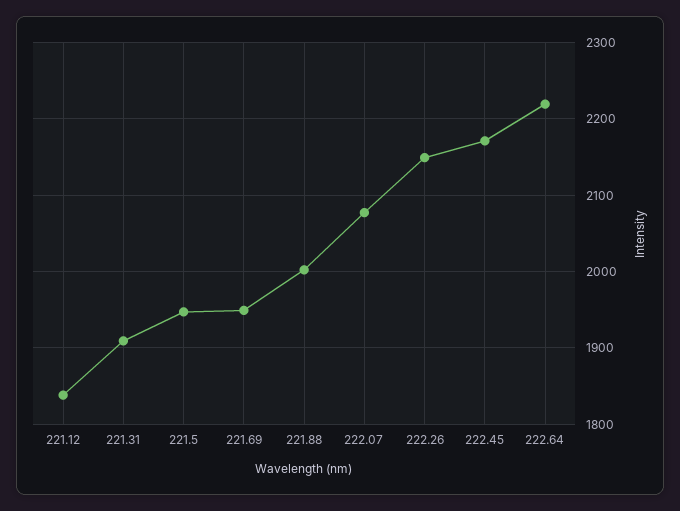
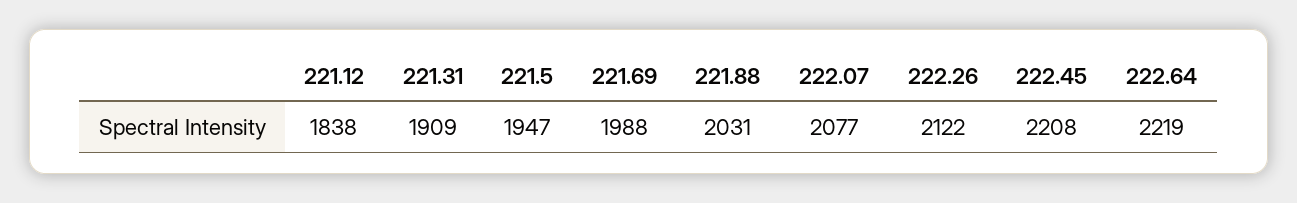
  {
    "221.12": 1838,
    "221.31": 1909,
    "221.5": 1947,
-   "221.69": 1950,
+   "221.69": 1988,
-   "221.88": 2000,
+   "221.88": 2031,
    "222.07": 2077,
-   "222.26": 2150,
+   "222.26": 2122,
-   "222.45": 2170,
+   "222.45": 2208,
    "222.64": 2219
  }

